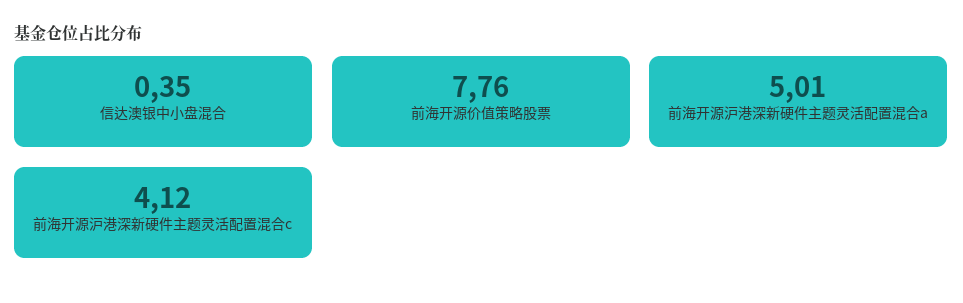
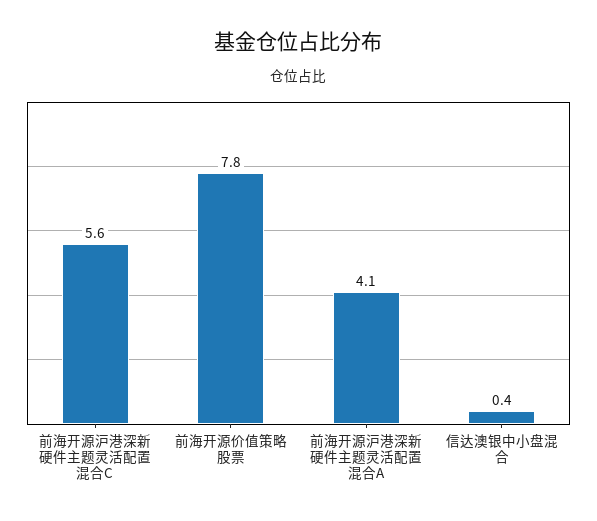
  {
    "信达澳银中小盘混合": 0.35,
    "前海开源价值策略股票": 7.76,
-   "前海开源沪港深新硬件主题灵活配置混合a": 5.01,
+   "前海开源沪港深新硬件主题灵活配置混合a": 4.1,
-   "前海开源沪港深新硬件主题灵活配置混合c": 4.12
+   "前海开源沪港深新硬件主题灵活配置混合c": 5.6
  }

